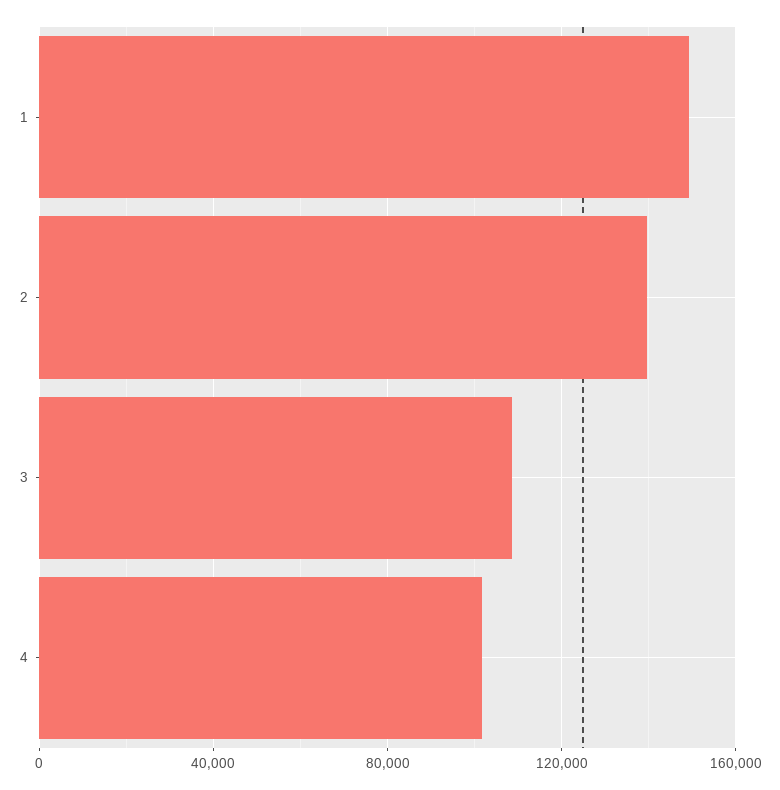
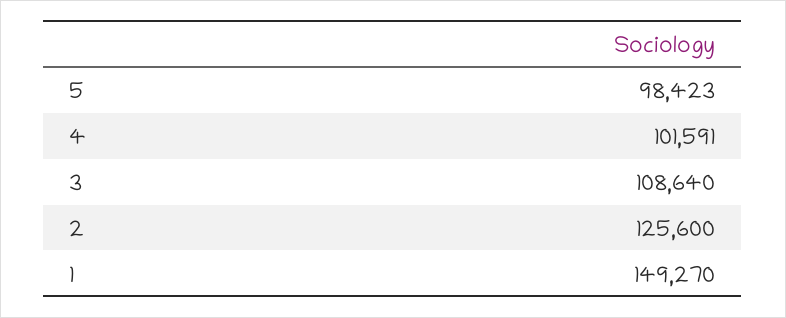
  {
    "1": 149270,
-   "2": 140000,
+   "2": 125600,
    "3": 108640,
-   "4": 101591
+   "4": 101591,
+   "5": 98423
  }

